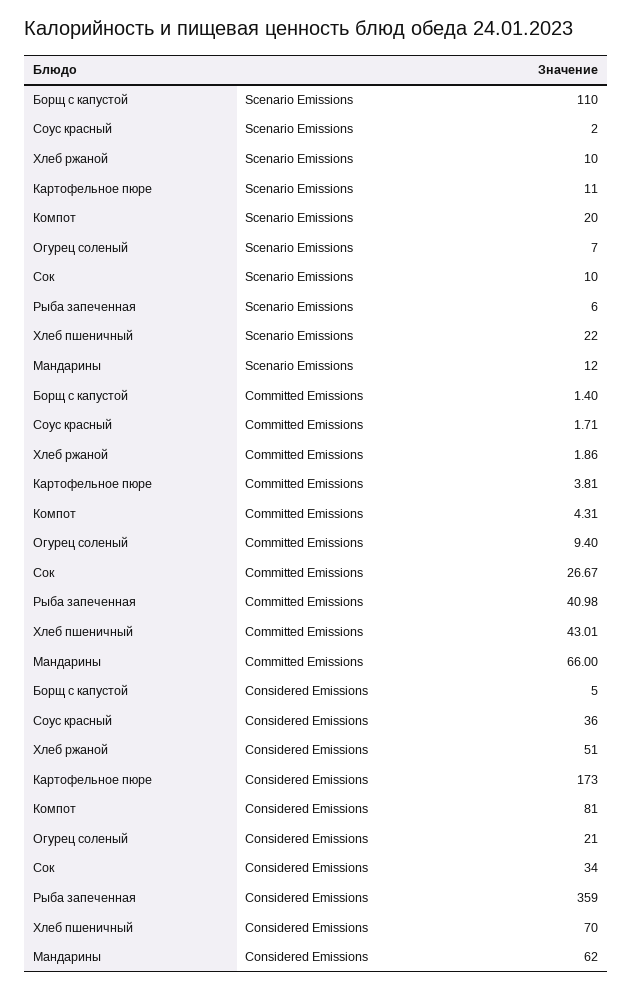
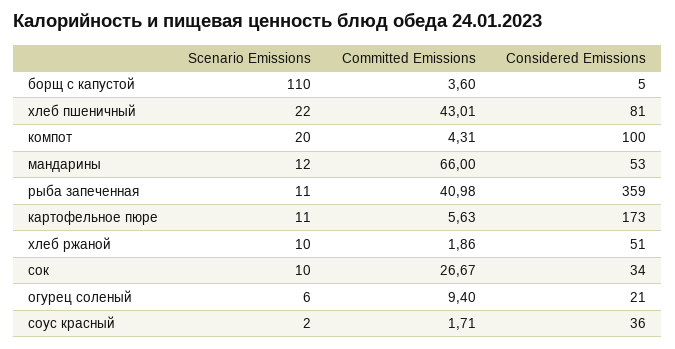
  {
    "Борщ с капустой": {
      "Scenario Emissions": 110,
-     "Committed Emissions": 1.4,
+     "Committed Emissions": 3.6,
      "Considered Emissions": 5
    },
    "Соус красный": {
      "Scenario Emissions": 2,
      "Committed Emissions": 1.71,
      "Considered Emissions": 36
    },
    "Хлеб ржаной": {
      "Scenario Emissions": 10,
      "Committed Emissions": 1.86,
      "Considered Emissions": 51
    },
    "Картофельное пюре": {
      "Scenario Emissions": 11,
-     "Committed Emissions": 3.81,
+     "Committed Emissions": 5.63,
      "Considered Emissions": 173
    },
    "Компот": {
      "Scenario Emissions": 20,
      "Committed Emissions": 4.31,
-     "Considered Emissions": 81
+     "Considered Emissions": 100
    },
    "Огурец соленый": {
-     "Scenario Emissions": 7,
+     "Scenario Emissions": 6,
      "Committed Emissions": 9.4,
      "Considered Emissions": 21
    },
    "Сок": {
      "Scenario Emissions": 10,
      "Committed Emissions": 26.67,
      "Considered Emissions": 34
    },
    "Рыба запеченная": {
-     "Scenario Emissions": 6,
+     "Scenario Emissions": 11,
      "Committed Emissions": 40.98,
      "Considered Emissions": 359
    },
    "Хлеб пшеничный": {
      "Scenario Emissions": 22,
      "Committed Emissions": 43.01,
-     "Considered Emissions": 70
+     "Considered Emissions": 81
    },
    "Мандарины": {
      "Scenario Emissions": 12,
      "Committed Emissions": 66,
-     "Considered Emissions": 62
+     "Considered Emissions": 53
    }
  }

